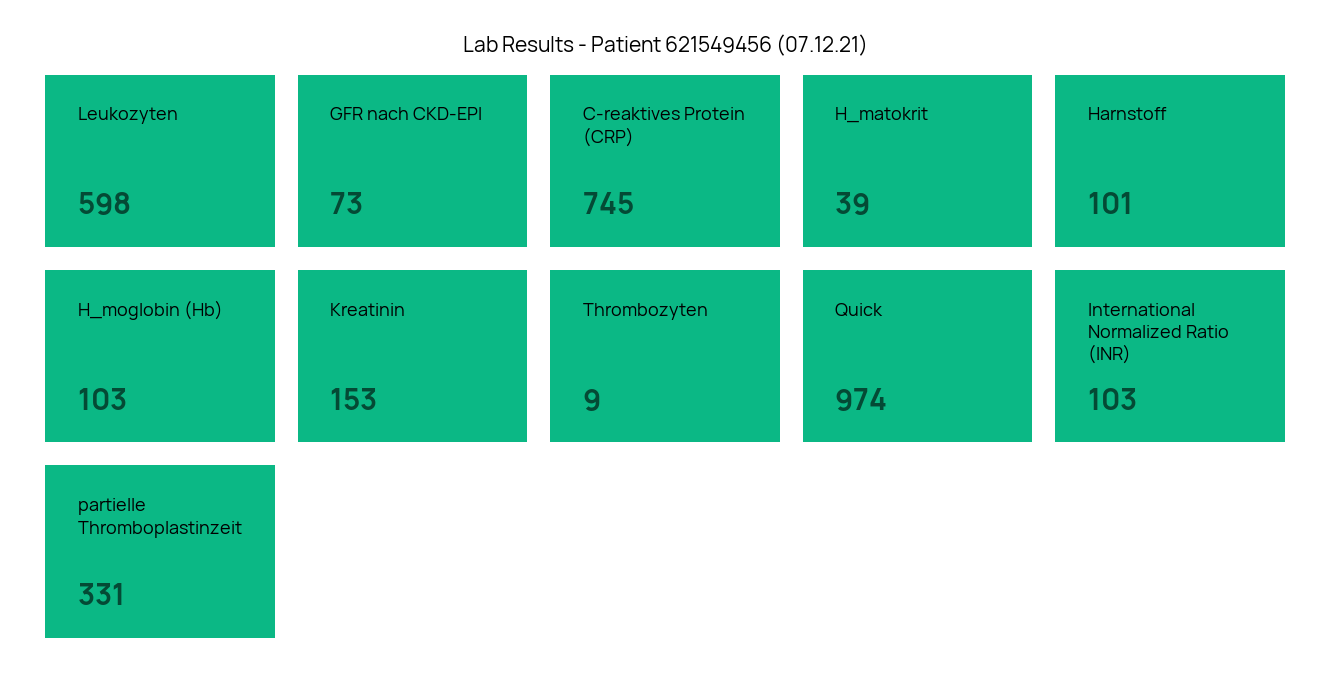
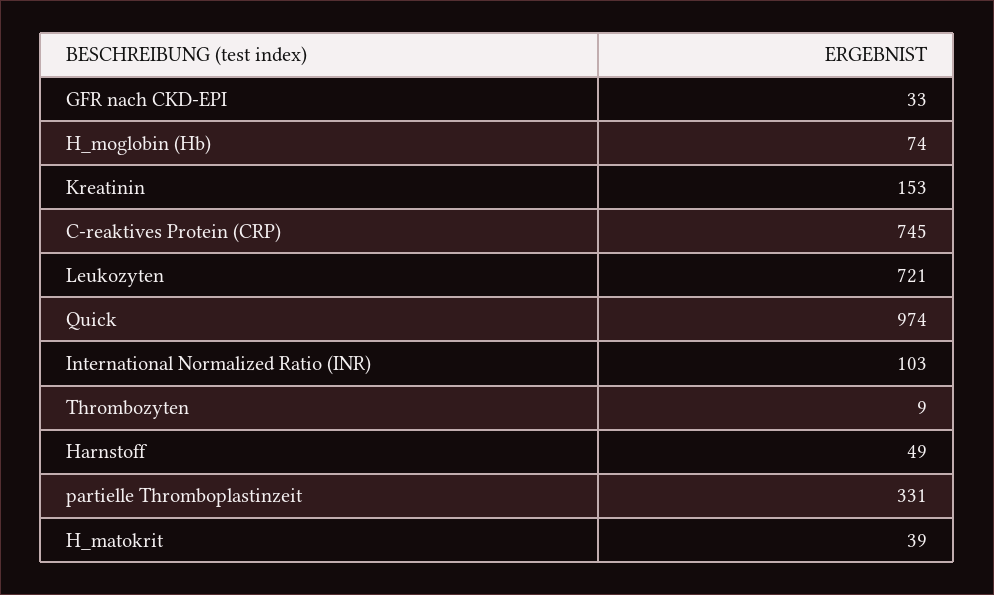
  {
-   "Leukozyten": 598,
+   "Leukozyten": 721,
-   "GFR nach CKD-EPI": 73,
+   "GFR nach CKD-EPI": 33,
    "C-reaktives Protein (CRP)": 745,
    "H_matokrit": 39,
-   "Harnstoff": 101,
+   "Harnstoff": 49,
-   "H_moglobin (Hb)": 103,
+   "H_moglobin (Hb)": 74,
    "Kreatinin": 153,
    "Thrombozyten": 9,
    "Quick": 974,
    "International Normalized Ratio (INR)": 103,
    "partielle Thromboplastinzeit": 331
  }

